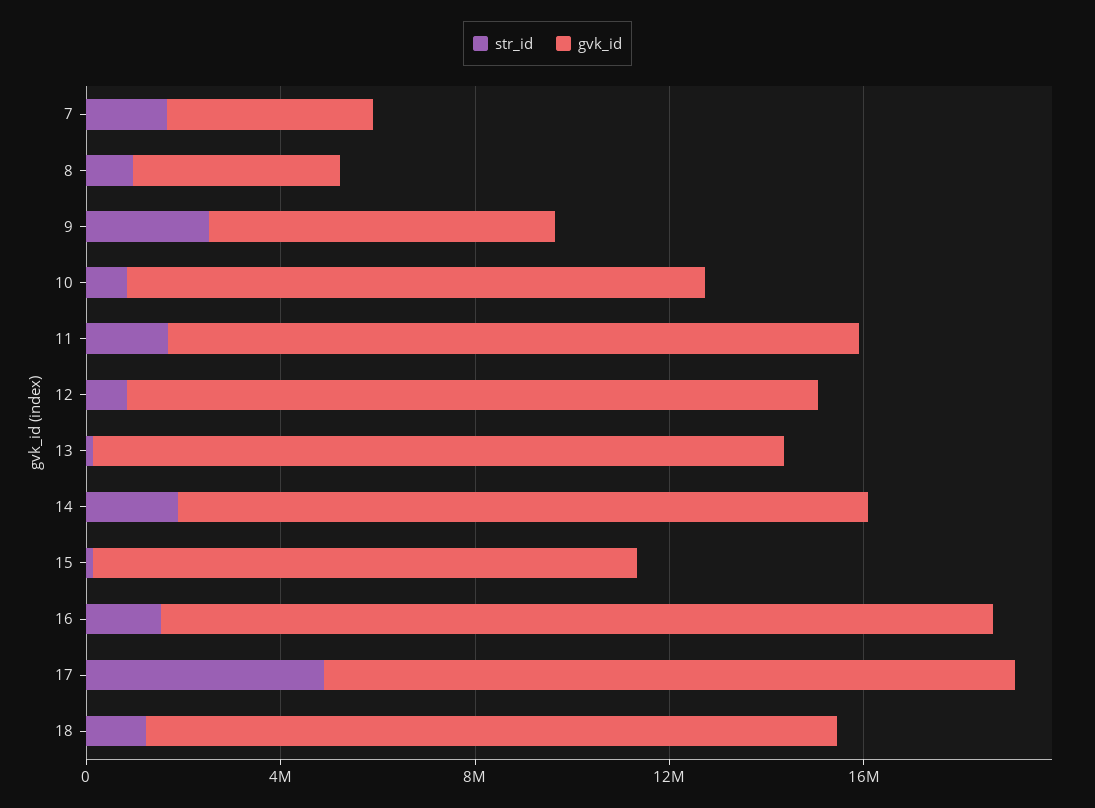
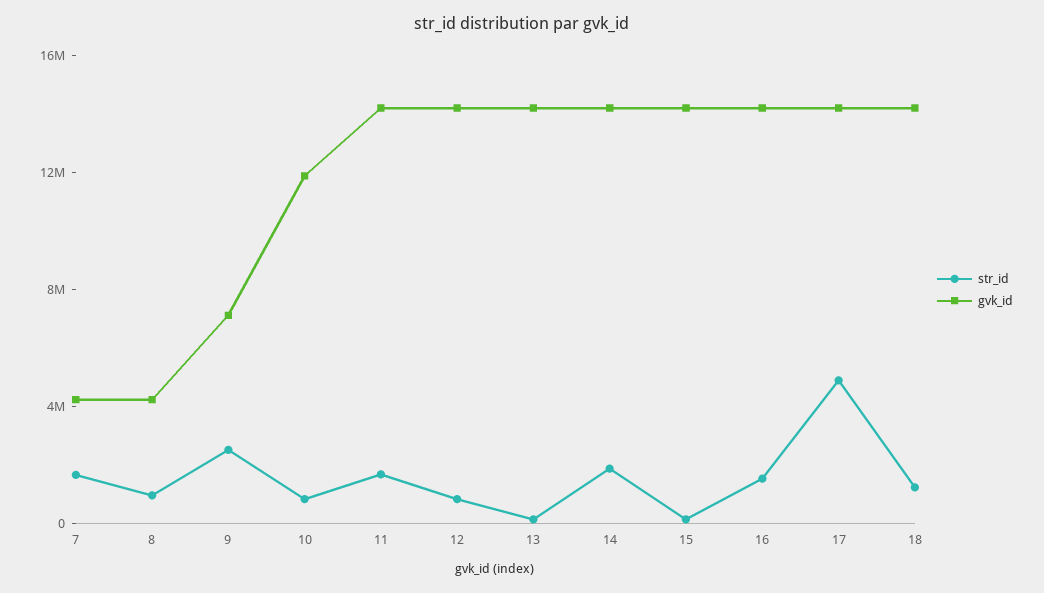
  {
    "str_id": {
      "7": 2000000,
      "8": 1000000,
      "9": 3000000,
      "10": 1000000,
      "11": 2000000,
      "12": 1000000,
      "13": 0,
      "14": 2000000,
      "15": 0,
      "16": 2000000,
      "17": 5000000,
      "18": 1000000
    },
    "gvk_id": {
      "7": 4000000,
      "8": 4000000,
      "9": 7000000,
      "10": 12000000,
      "11": 14000000,
      "12": 14000000,
      "13": 14000000,
      "14": 14000000,
-     "15": 11000000,
+     "15": 14000000,
-     "16": 17000000,
+     "16": 14000000,
      "17": 14000000,
      "18": 14000000
    }
  }

